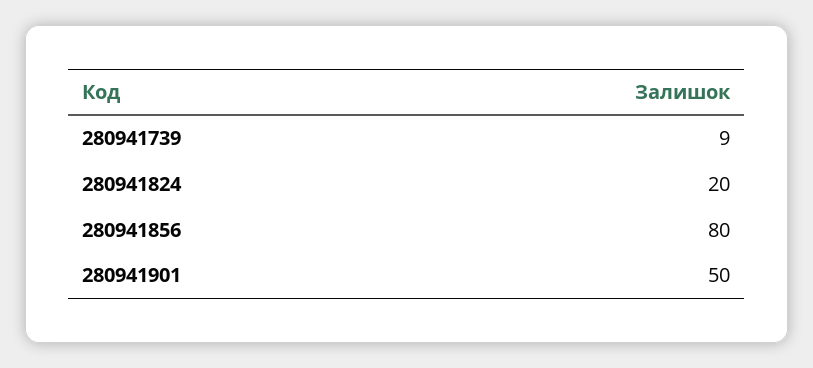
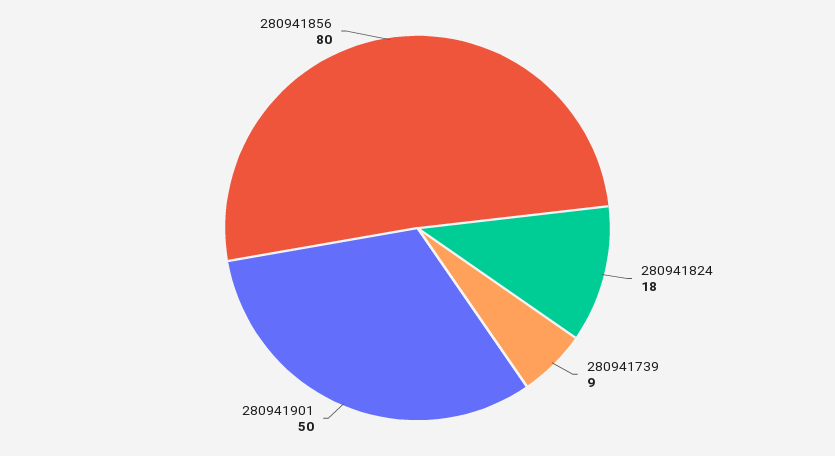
  {
    "280941739": 9,
-   "280941824": 20,
+   "280941824": 18,
    "280941856": 80,
    "280941901": 50
  }

